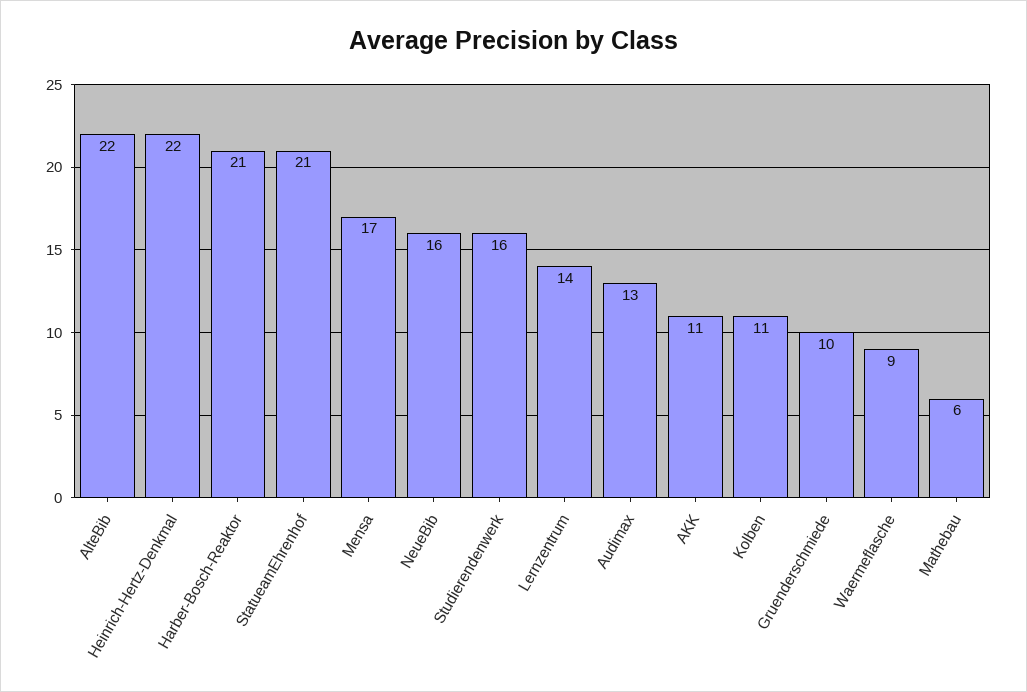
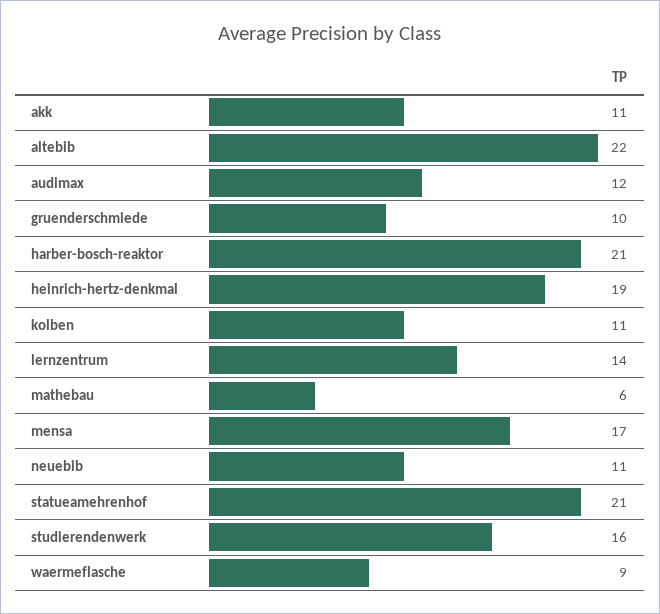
  {
    "AlteBib": 22,
-   "Heinrich-Hertz-Denkmal": 22,
+   "Heinrich-Hertz-Denkmal": 19,
    "Harber-Bosch-Reaktor": 21,
    "StatueamEhrenhof": 21,
    "Mensa": 17,
-   "NeueBib": 16,
+   "NeueBib": 11,
    "Studierendenwerk": 16,
    "Lernzentrum": 14,
-   "Audimax": 13,
+   "Audimax": 12,
    "AKK": 11,
    "Kolben": 11,
    "Gruenderschmiede": 10,
    "Waermeflasche": 9,
    "Mathebau": 6
  }

